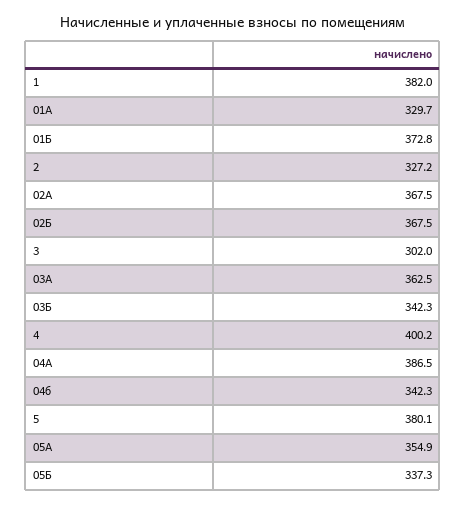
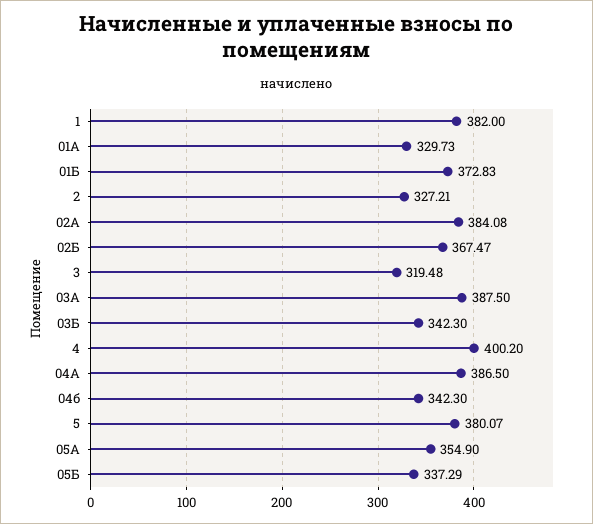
  {
    "1": 382,
    "01А": 329.73,
    "01Б": 372.83,
    "2": 327.21,
-   "02А": 367.5,
+   "02А": 384.08,
    "02Б": 367.47,
-   "3": 302,
+   "3": 319.48,
-   "03А": 362.5,
+   "03А": 387.5,
    "03Б": 342.3,
    "4": 400.2,
    "04А": 386.5,
    "04б": 342.3,
    "5": 380.07,
    "05А": 354.9,
    "05Б": 337.29
  }

